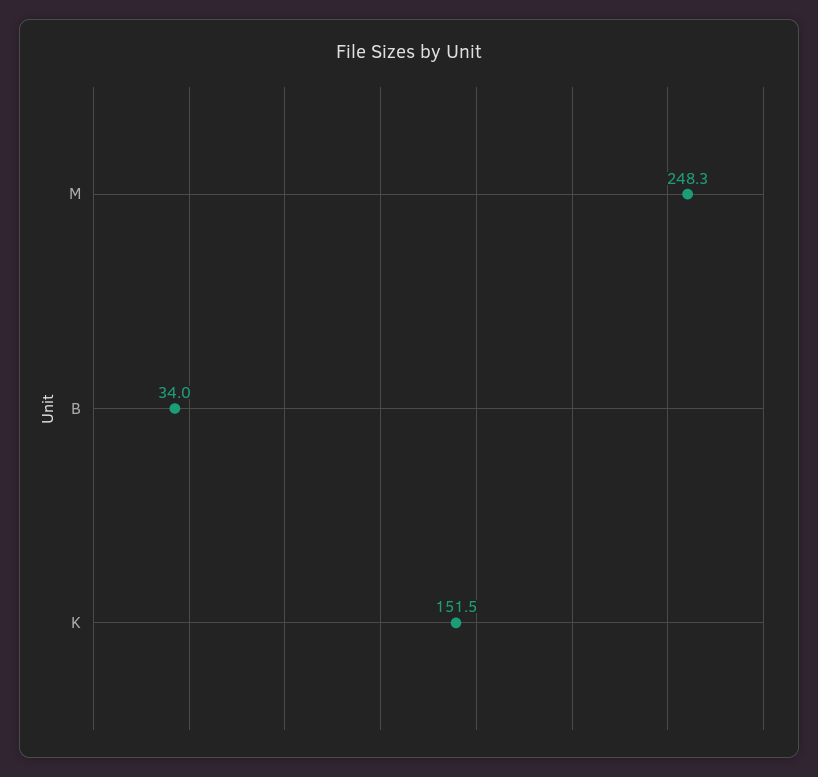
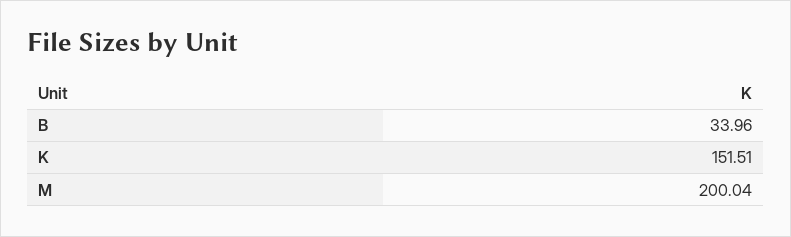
  {
-   "M": 248.3,
+   "M": 200.04,
    "B": 33.96,
    "K": 151.51
  }

